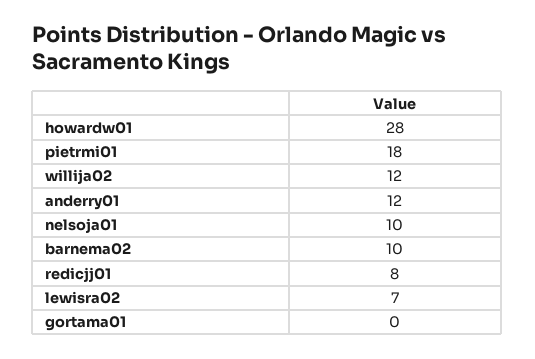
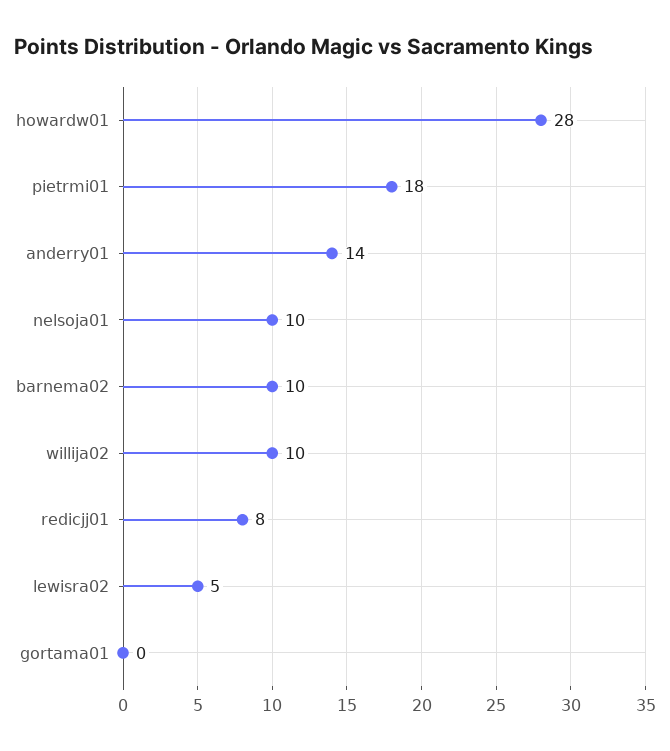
  {
    "howardw01": 28,
    "pietrmi01": 18,
-   "willija02": 12,
+   "willija02": 10,
-   "anderry01": 12,
+   "anderry01": 14,
    "nelsoja01": 10,
    "barnema02": 10,
    "redicjj01": 8,
-   "lewisra02": 7,
+   "lewisra02": 5,
    "gortama01": 0
  }

